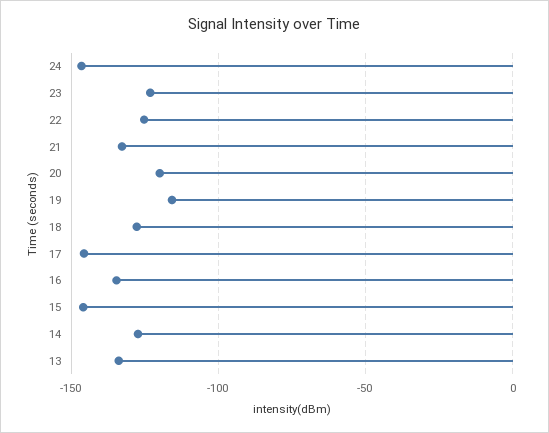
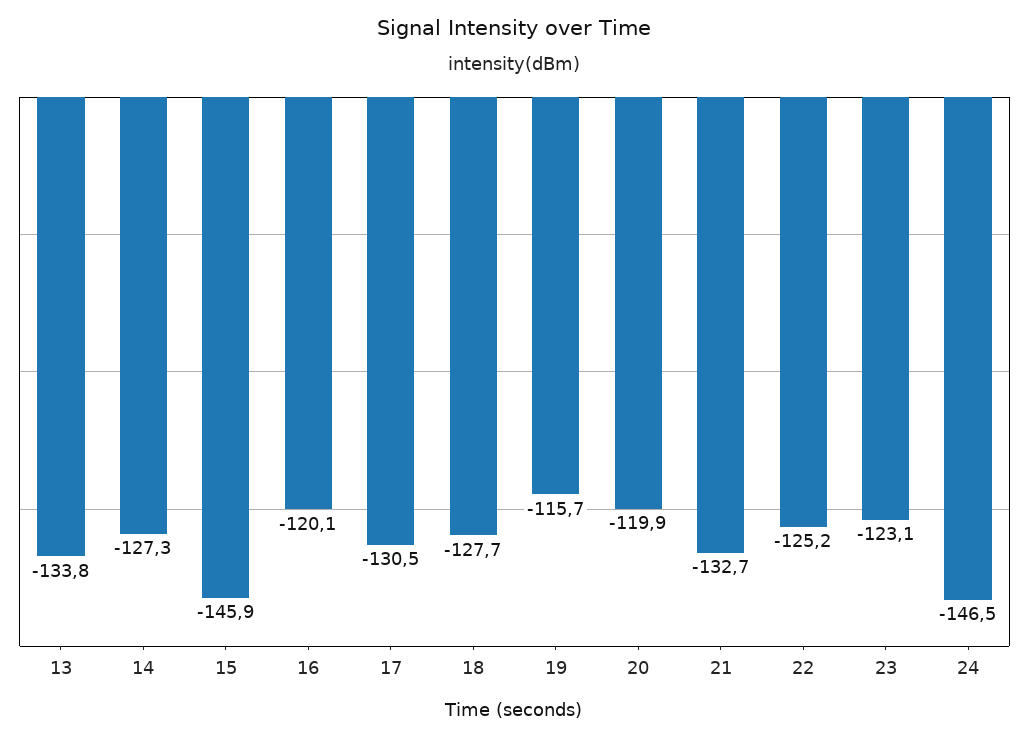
  {
    "24": -146.5,
    "23": -123.1,
    "22": -125.2,
    "21": -132.7,
    "20": -119.9,
    "19": -115.7,
    "18": -127.7,
-   "17": -145,
+   "17": -130.5,
-   "16": -135,
+   "16": -120.1,
    "15": -145.9,
    "14": -127.3,
    "13": -133.8
  }

